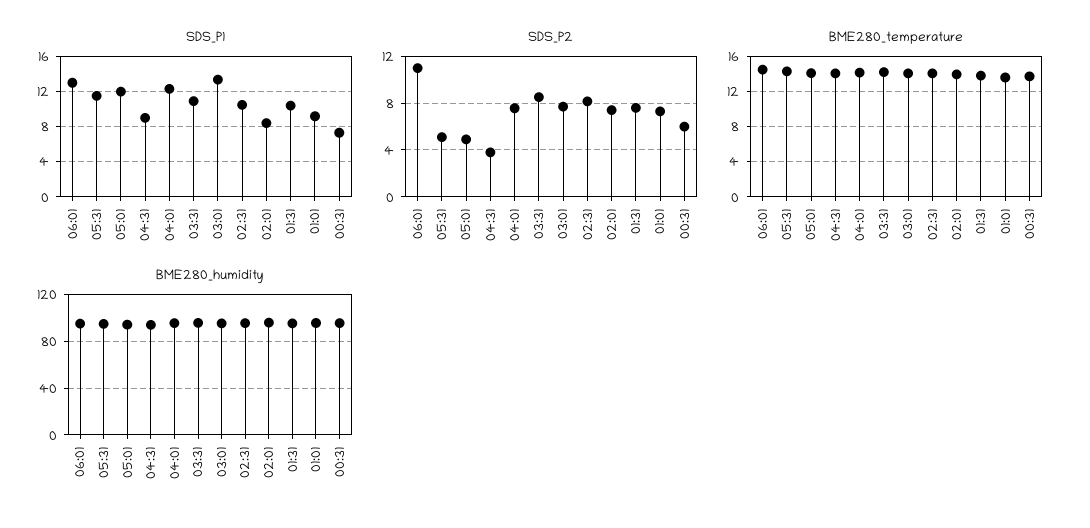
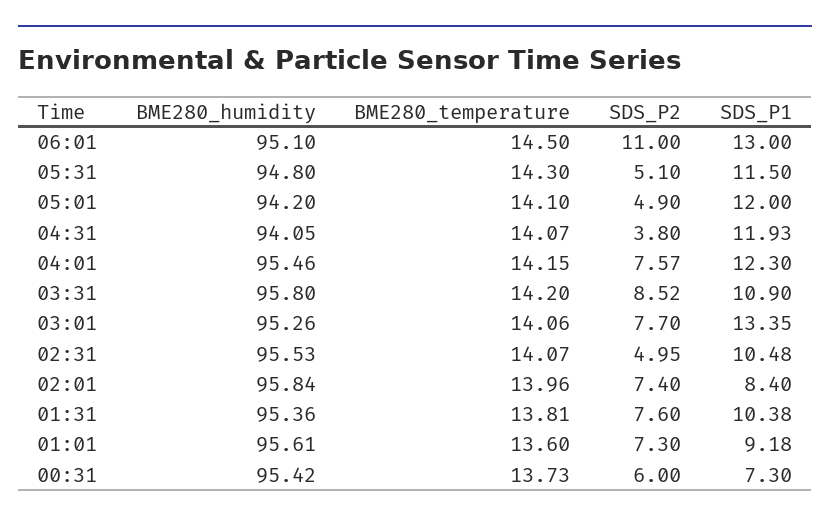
  {
    "SDS_P1": {
      "06:01": 13,
      "05:31": 11.5,
      "05:01": 12,
-     "04:31": 9,
+     "04:31": 11.93,
      "04:01": 12.3,
      "03:31": 10.9,
      "03:01": 13.35,
      "02:31": 10.48,
      "02:01": 8.4,
      "01:31": 10.38,
      "01:01": 9.18,
      "00:31": 7.3
    },
    "SDS_P2": {
      "06:01": 11,
      "05:31": 5.1,
      "05:01": 4.9,
      "04:31": 3.8,
      "04:01": 7.57,
      "03:31": 8.52,
      "03:01": 7.7,
-     "02:31": 8,
+     "02:31": 4.95,
      "02:01": 7.4,
      "01:31": 7.6,
      "01:01": 7.3,
      "00:31": 6
    },
    "BME280_temperature": {
      "06:01": 14.5,
      "05:31": 14.3,
      "05:01": 14.1,
      "04:31": 14.07,
      "04:01": 14.15,
      "03:31": 14.2,
      "03:01": 14.06,
      "02:31": 14.07,
      "02:01": 13.96,
      "01:31": 13.81,
      "01:01": 13.6,
      "00:31": 13.73
    },
    "BME280_humidity": {
      "06:01": 95.1,
      "05:31": 94.8,
      "05:01": 94.2,
      "04:31": 94.05,
      "04:01": 95.46,
      "03:31": 95.8,
      "03:01": 95.26,
      "02:31": 95.53,
      "02:01": 95.84,
      "01:31": 95.36,
      "01:01": 95.61,
      "00:31": 95.42
    }
  }

